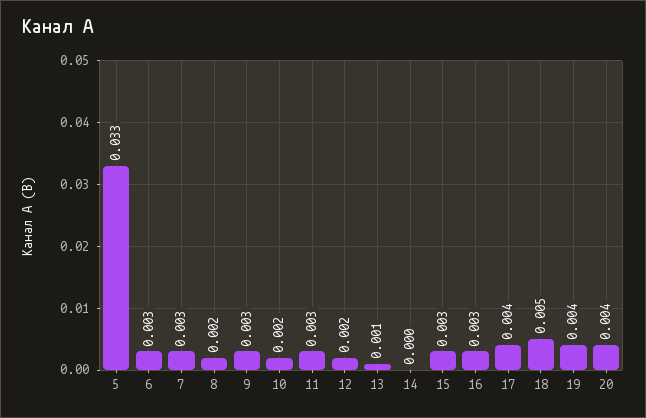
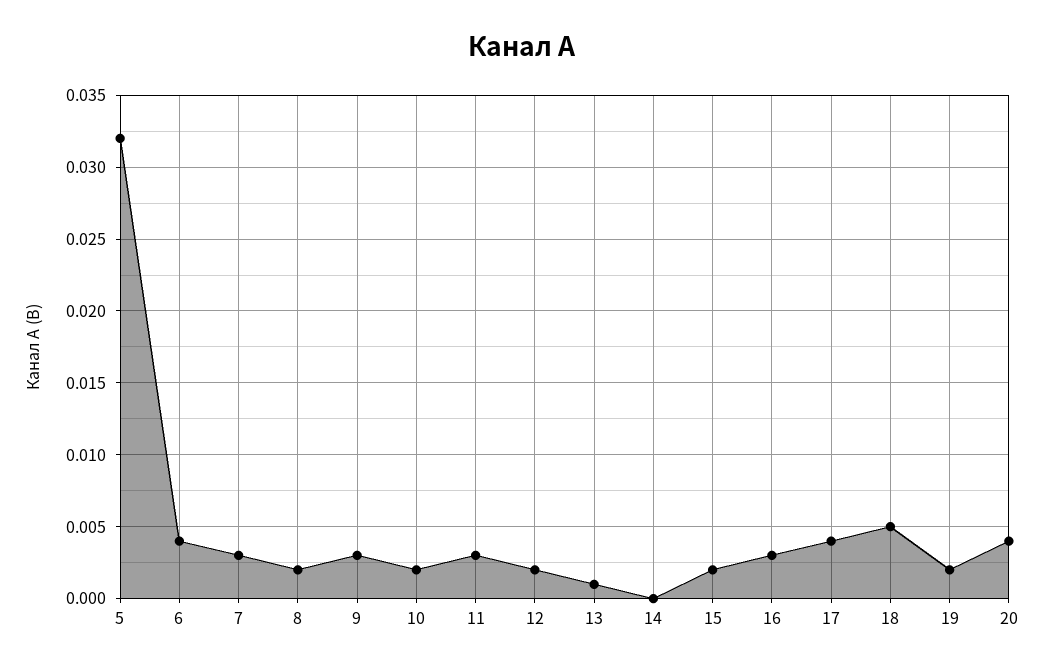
  {
-   "5": 0.033,
+   "5": 0.032,
-   "6": 0.003,
+   "6": 0.004,
    "7": 0.003,
    "8": 0.002,
    "9": 0.003,
    "10": 0.002,
    "11": 0.003,
    "12": 0.002,
    "13": 0.001,
    "14": 0,
-   "15": 0.003,
+   "15": 0.002,
    "16": 0.003,
    "17": 0.004,
    "18": 0.005,
-   "19": 0.004,
+   "19": 0.002,
    "20": 0.004
  }

